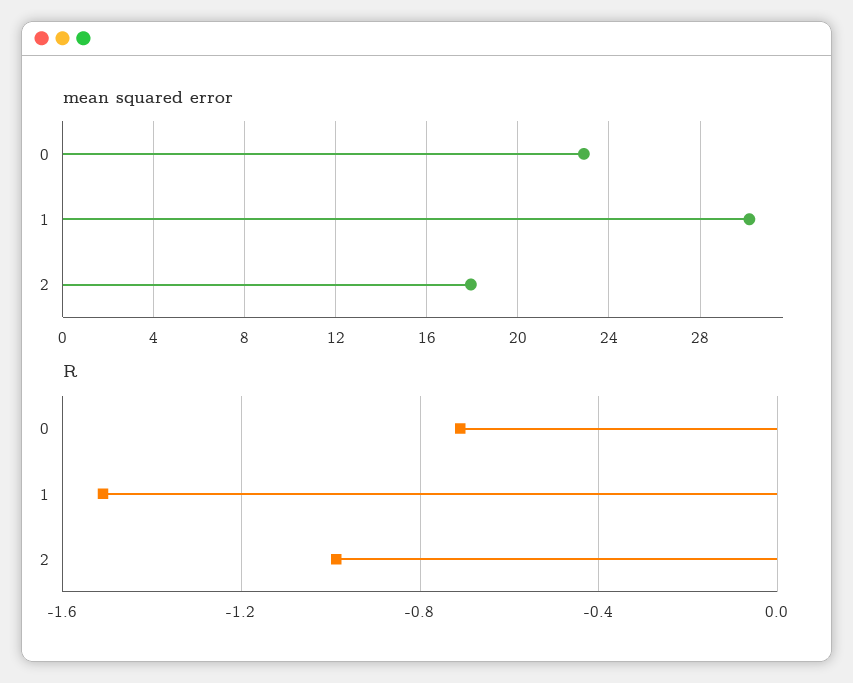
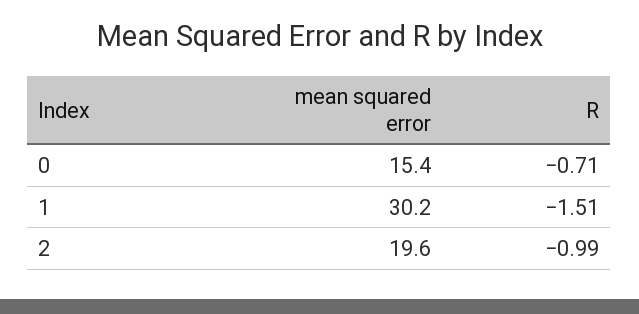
  {
    "mean squared error": {
-     "0": 23,
+     "0": 15.4,
      "1": 30.2,
-     "2": 18
+     "2": 19.6
    },
    "R": {
      "0": -0.71,
      "1": -1.51,
      "2": -0.99
    }
  }

